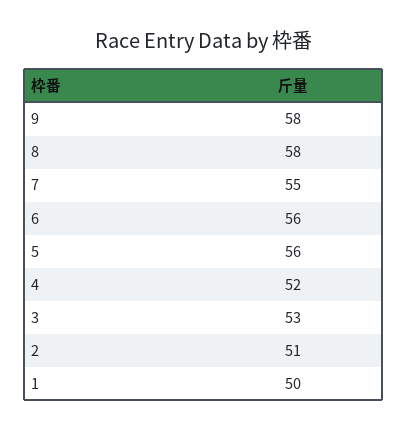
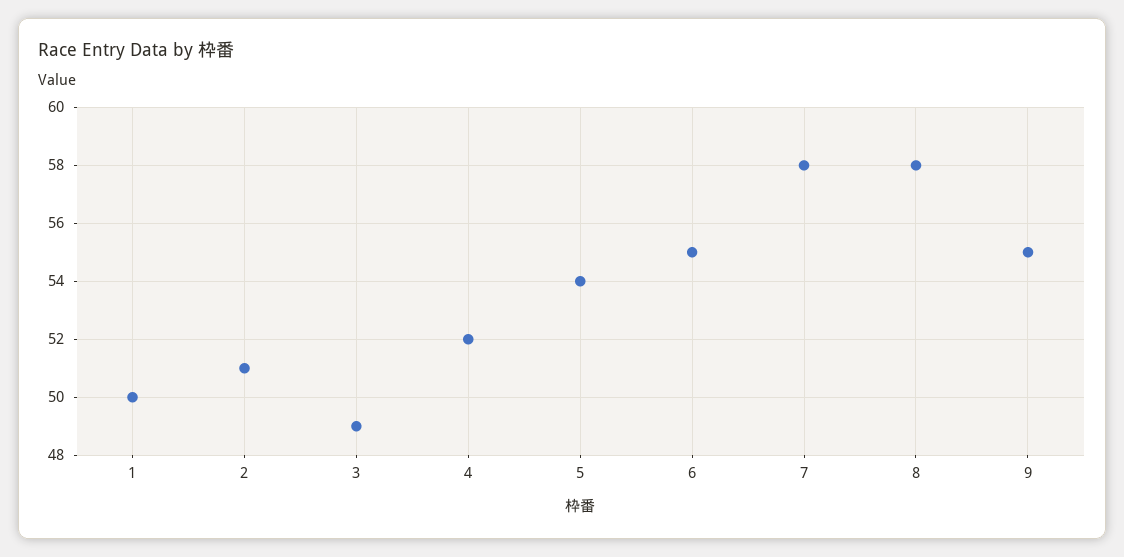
  {
-   "9": 58,
+   "9": 55,
    "8": 58,
-   "7": 55,
+   "7": 58,
-   "6": 56,
+   "6": 55,
-   "5": 56,
+   "5": 54,
    "4": 52,
-   "3": 53,
+   "3": 49,
    "2": 51,
    "1": 50
  }

